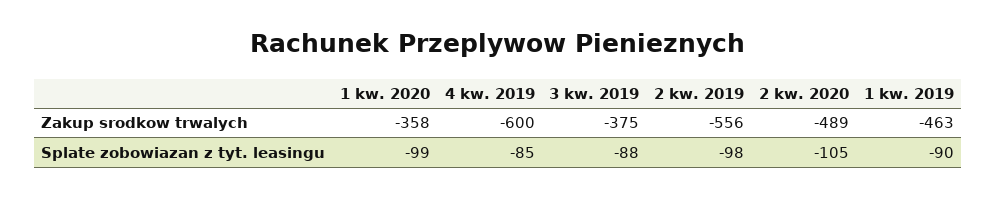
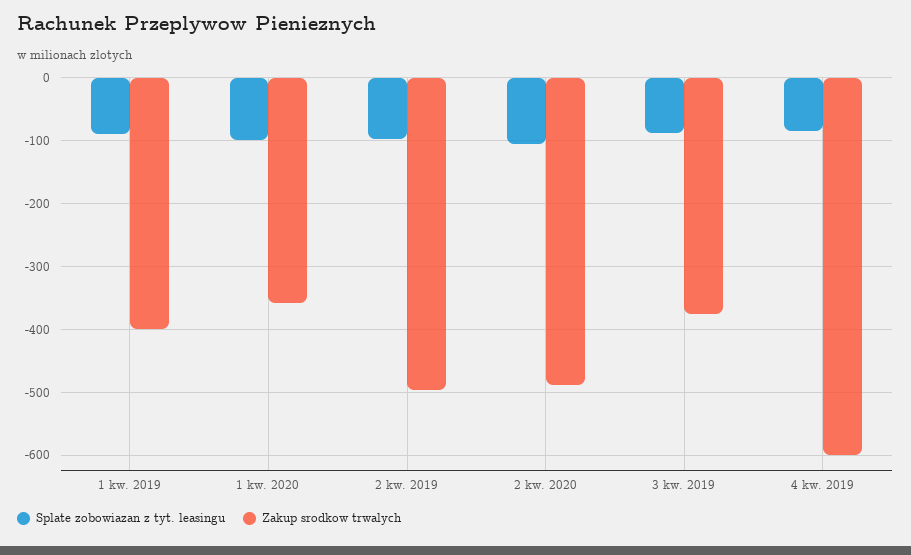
  {
    "Zakup srodkow trwalych": {
      "1 kw. 2020": -358,
      "4 kw. 2019": -600,
      "3 kw. 2019": -375,
-     "2 kw. 2019": -556,
+     "2 kw. 2019": -500,
      "2 kw. 2020": -489,
-     "1 kw. 2019": -463
+     "1 kw. 2019": -400
    },
    "Splate zobowiazan z tyt. leasingu": {
      "1 kw. 2020": -99,
      "4 kw. 2019": -85,
      "3 kw. 2019": -88,
      "2 kw. 2019": -98,
      "2 kw. 2020": -105,
      "1 kw. 2019": -90
    }
  }

